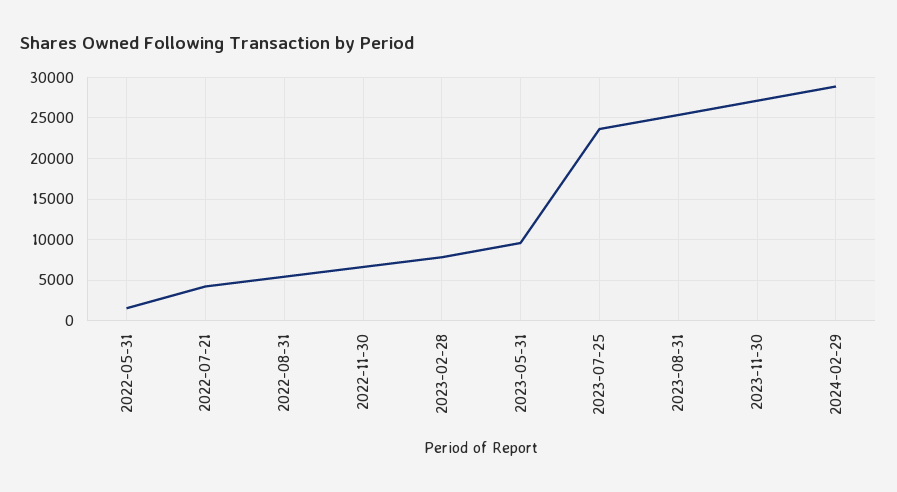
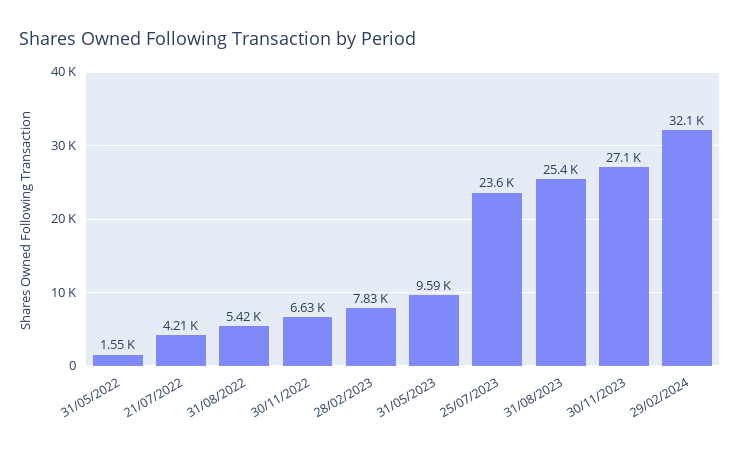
  {
    "2022-05-31": 1550,
    "2022-07-21": 4210,
    "2022-08-31": 5420,
    "2022-11-30": 6630,
    "2023-02-28": 7830,
    "2023-05-31": 9590,
    "2023-07-25": 23600,
    "2023-08-31": 25400,
    "2023-11-30": 27100,
-   "2024-02-29": 29000
+   "2024-02-29": 32100
  }

